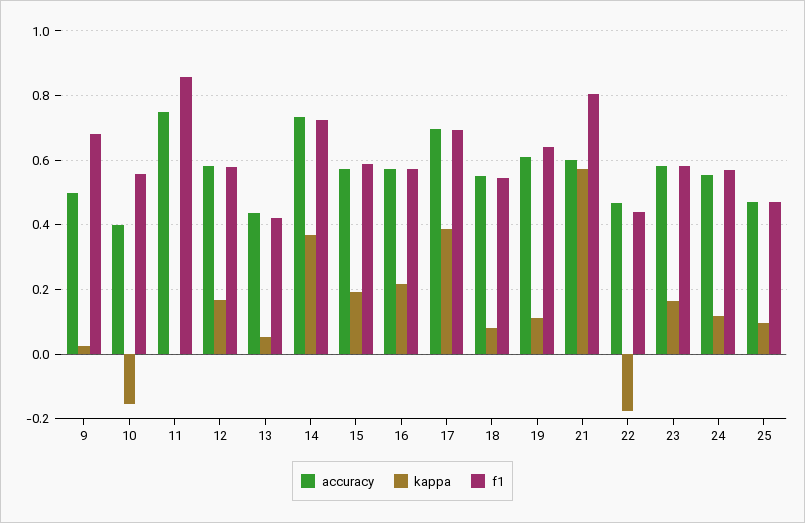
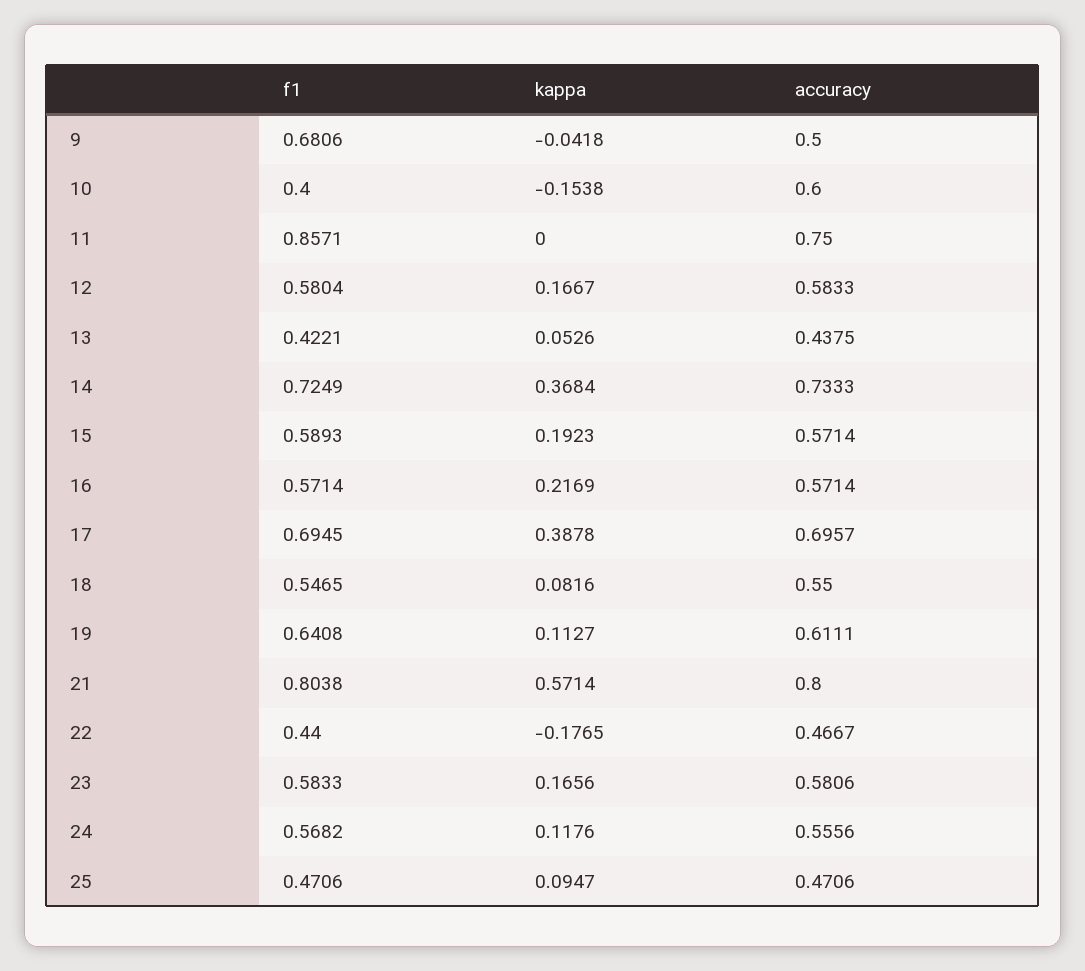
  {
    "accuracy": {
      "9": 0.5,
-     "10": 0.4,
+     "10": 0.6,
      "11": 0.75,
      "12": 0.5833,
      "13": 0.4375,
      "14": 0.7333,
      "15": 0.5714,
      "16": 0.5714,
      "17": 0.6957,
      "18": 0.55,
      "19": 0.6111,
-     "21": 0.6,
+     "21": 0.8,
      "22": 0.4667,
      "23": 0.5806,
      "24": 0.5556,
      "25": 0.4706
    },
    "kappa": {
-     "9": 0.02,
+     "9": -0.0418,
      "10": -0.1538,
      "11": 0,
      "12": 0.1667,
      "13": 0.0526,
      "14": 0.3684,
      "15": 0.1923,
      "16": 0.2169,
      "17": 0.3878,
      "18": 0.0816,
      "19": 0.1127,
      "21": 0.5714,
      "22": -0.1765,
      "23": 0.1656,
      "24": 0.1176,
      "25": 0.0947
    },
    "f1": {
      "9": 0.6806,
-     "10": 0.56,
+     "10": 0.4,
      "11": 0.8571,
      "12": 0.5804,
      "13": 0.4221,
      "14": 0.7249,
      "15": 0.5893,
      "16": 0.5714,
      "17": 0.6945,
      "18": 0.5465,
      "19": 0.6408,
      "21": 0.8038,
      "22": 0.44,
      "23": 0.5833,
      "24": 0.5682,
      "25": 0.4706
    }
  }

